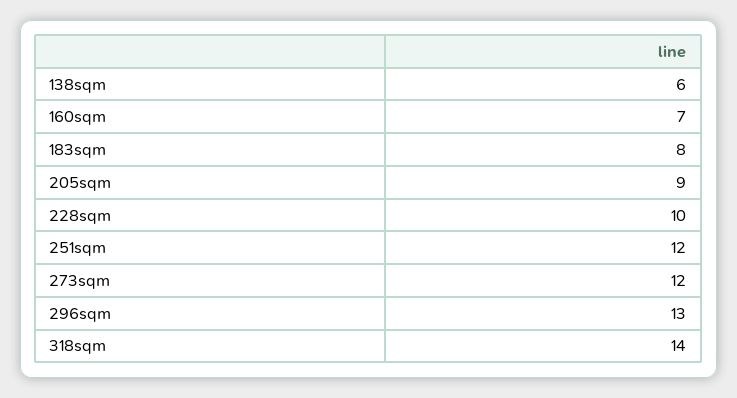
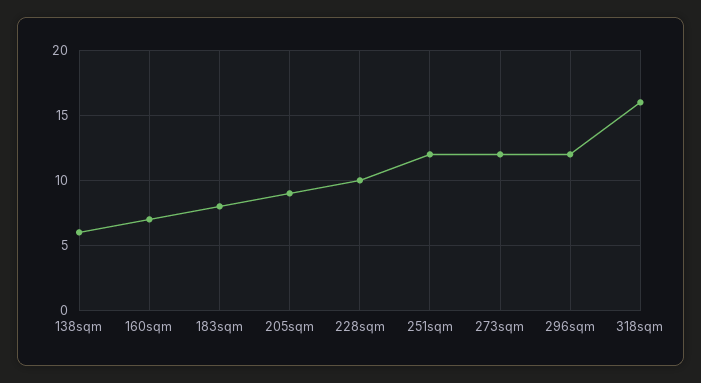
  {
    "138sqm": 6,
    "160sqm": 7,
    "183sqm": 8,
    "205sqm": 9,
    "228sqm": 10,
    "251sqm": 12,
    "273sqm": 12,
-   "296sqm": 13,
+   "296sqm": 12,
-   "318sqm": 14
+   "318sqm": 16
  }

